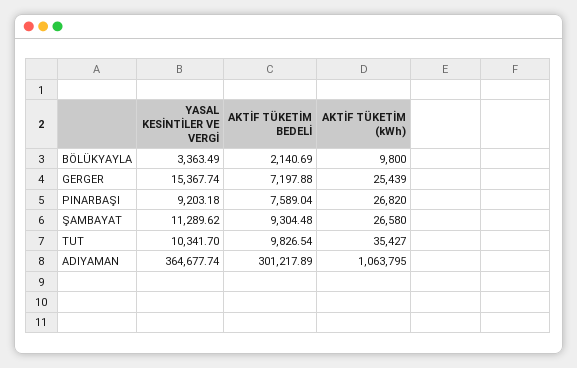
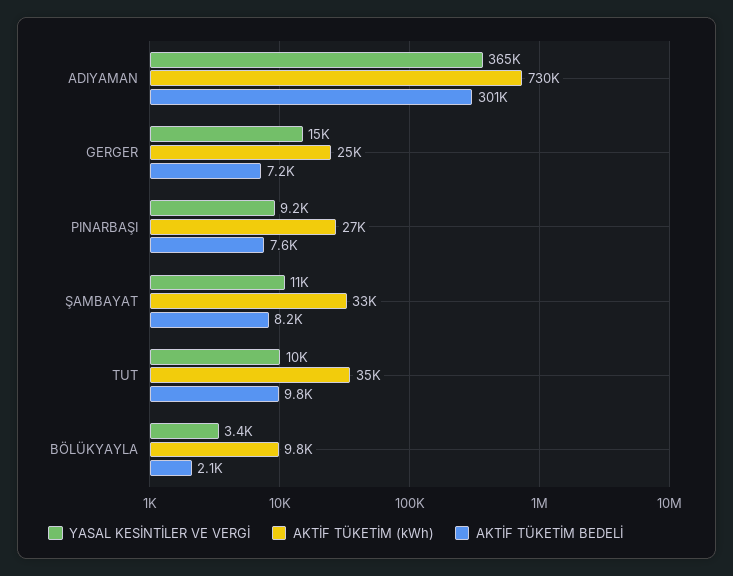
  {
    "YASAL KESİNTİLER VE VERGİ": {
      "BÖLÜKYAYLA": 3363.49,
      "GERGER": 15367.74,
      "PINARBAŞI": 9203.18,
      "ŞAMBAYAT": 11289.62,
      "TUT": 10341.7,
      "ADIYAMAN": 364677.74
    },
    "AKTİF TÜKETİM BEDELİ": {
      "BÖLÜKYAYLA": 2140.69,
      "GERGER": 7197.88,
      "PINARBAŞI": 7589.04,
-     "ŞAMBAYAT": 9304.48,
+     "ŞAMBAYAT": 8200,
      "TUT": 9826.54,
      "ADIYAMAN": 301217.89
    },
    "AKTİF TÜKETİM (kWh)": {
      "BÖLÜKYAYLA": 9800,
      "GERGER": 25439,
      "PINARBAŞI": 26820,
-     "ŞAMBAYAT": 26580,
+     "ŞAMBAYAT": 33000,
      "TUT": 35427,
-     "ADIYAMAN": 1063795
+     "ADIYAMAN": 730000
    }
  }

